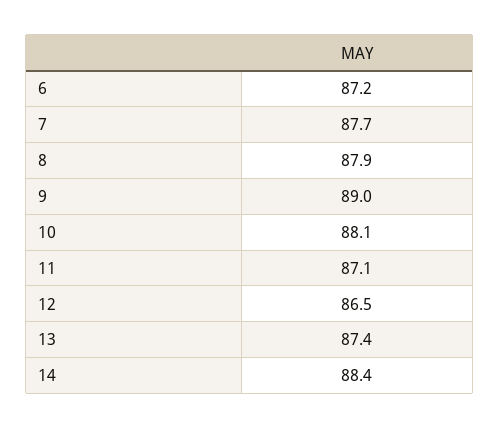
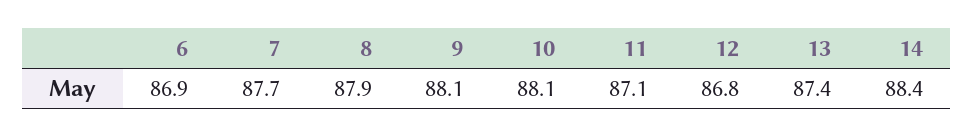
  {
-   "6": 87.2,
+   "6": 86.9,
    "7": 87.7,
    "8": 87.9,
-   "9": 89,
+   "9": 88.1,
    "10": 88.1,
    "11": 87.1,
-   "12": 86.5,
+   "12": 86.8,
    "13": 87.4,
    "14": 88.4
  }

